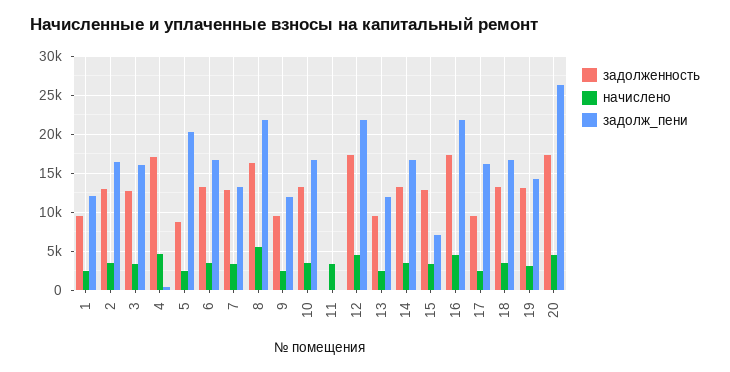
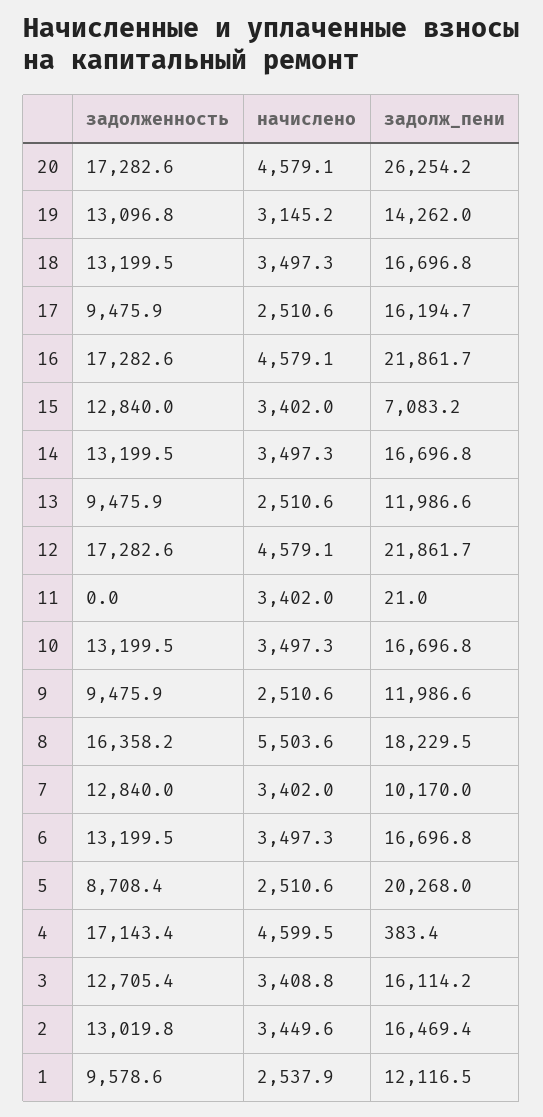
  {
    "задолженность": {
      "1": 9578.6,
      "2": 13019.8,
      "3": 12705.4,
      "4": 17143.4,
      "5": 8708.4,
      "6": 13199.5,
      "7": 12840,
      "8": 16358.2,
      "9": 9475.9,
      "10": 13199.5,
      "11": 0,
      "12": 17282.6,
      "13": 9475.9,
      "14": 13199.5,
      "15": 12840,
      "16": 17282.6,
      "17": 9475.9,
      "18": 13199.5,
      "19": 13096.8,
      "20": 17282.6
    },
    "начислено": {
      "1": 2537.9,
      "2": 3449.6,
      "3": 3408.8,
      "4": 4599.5,
      "5": 2510.6,
      "6": 3497.3,
      "7": 3402,
      "8": 5503.6,
      "9": 2510.6,
      "10": 3497.3,
      "11": 3402,
      "12": 4579.1,
      "13": 2510.6,
      "14": 3497.3,
      "15": 3402,
      "16": 4579.1,
      "17": 2510.6,
      "18": 3497.3,
      "19": 3145.2,
      "20": 4579.1
    },
    "задолж_пени": {
      "1": 12116.5,
      "2": 16469.4,
      "3": 16114.2,
      "4": 383.4,
      "5": 20268,
      "6": 16696.8,
-     "7": 13000,
+     "7": 10170,
-     "8": 22000,
+     "8": 18229.5,
      "9": 11986.6,
      "10": 16696.8,
      "11": 21,
      "12": 21861.7,
      "13": 11986.6,
      "14": 16696.8,
      "15": 7083.2,
      "16": 21861.7,
      "17": 16194.7,
      "18": 16696.8,
      "19": 14262,
      "20": 26254.2
    }
  }

